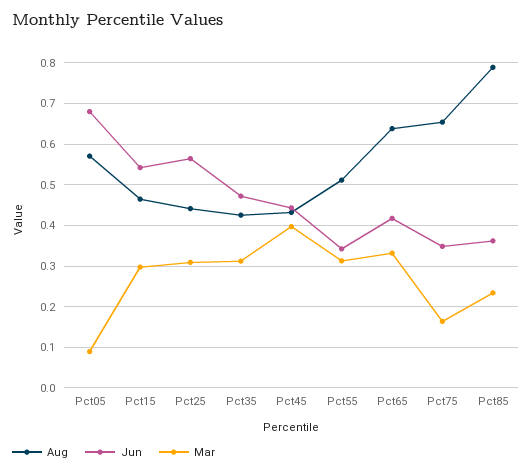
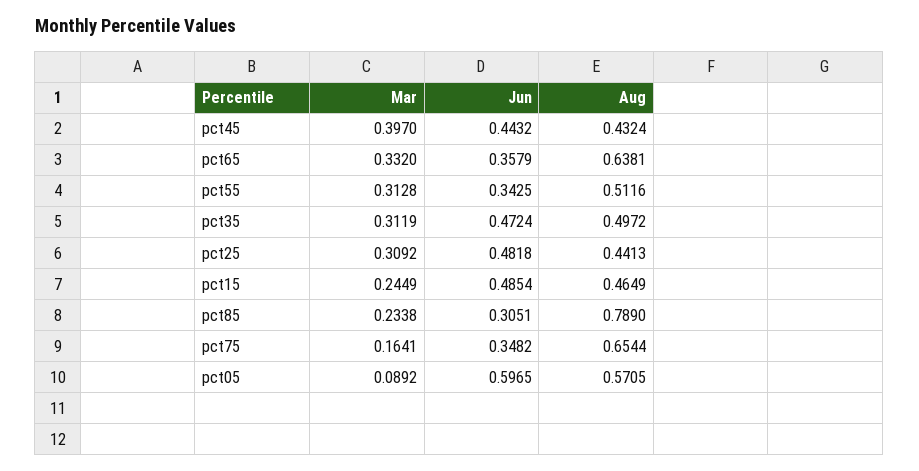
  {
    "Aug": {
      "Pct05": 0.5705,
      "Pct15": 0.4649,
      "Pct25": 0.4413,
-     "Pct35": 0.42,
+     "Pct35": 0.4972,
      "Pct45": 0.4324,
      "Pct55": 0.5116,
      "Pct65": 0.6381,
      "Pct75": 0.6544,
      "Pct85": 0.789
    },
    "Jun": {
-     "Pct05": 0.68,
+     "Pct05": 0.5965,
-     "Pct15": 0.54,
+     "Pct15": 0.4854,
-     "Pct25": 0.56,
+     "Pct25": 0.4818,
      "Pct35": 0.4724,
      "Pct45": 0.4432,
      "Pct55": 0.3425,
-     "Pct65": 0.42,
+     "Pct65": 0.3579,
      "Pct75": 0.3482,
-     "Pct85": 0.36
+     "Pct85": 0.3051
    },
    "Mar": {
      "Pct05": 0.0892,
-     "Pct15": 0.3,
+     "Pct15": 0.2449,
      "Pct25": 0.3092,
      "Pct35": 0.3119,
      "Pct45": 0.397,
      "Pct55": 0.3128,
      "Pct65": 0.332,
      "Pct75": 0.1641,
      "Pct85": 0.2338
    }
  }

